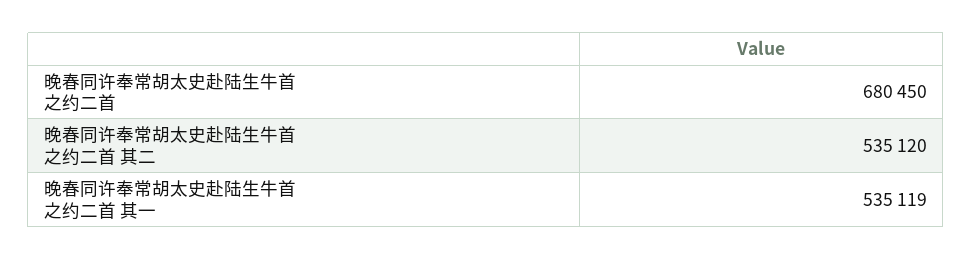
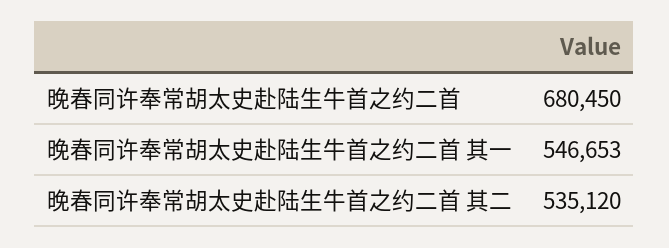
  {
    "晚春同许奉常胡太史赴陆生牛首之约二首": 680450,
    "晚春同许奉常胡太史赴陆生牛首之约二首 其二": 535120,
-   "晚春同许奉常胡太史赴陆生牛首之约二首 其一": 535119
+   "晚春同许奉常胡太史赴陆生牛首之约二首 其一": 546653
  }

